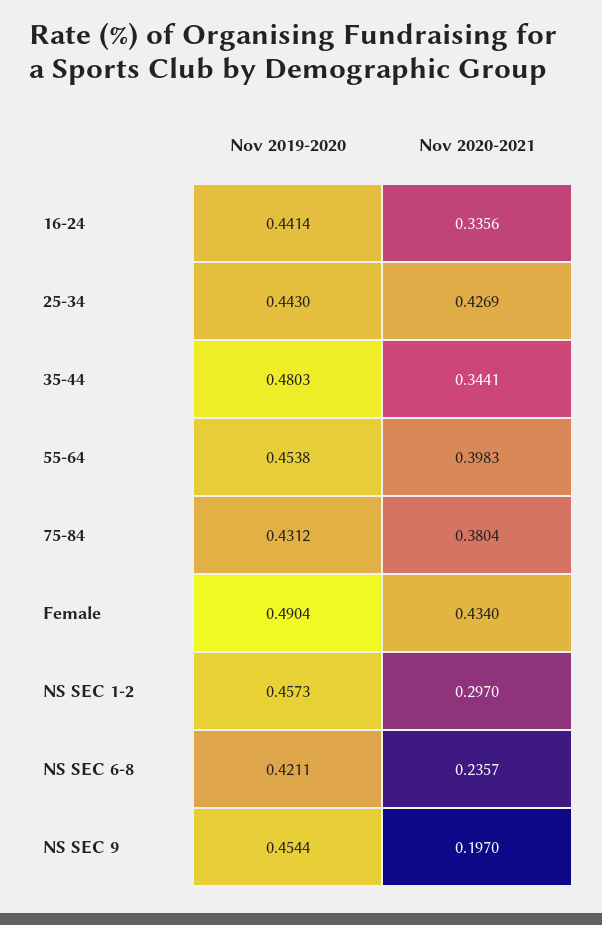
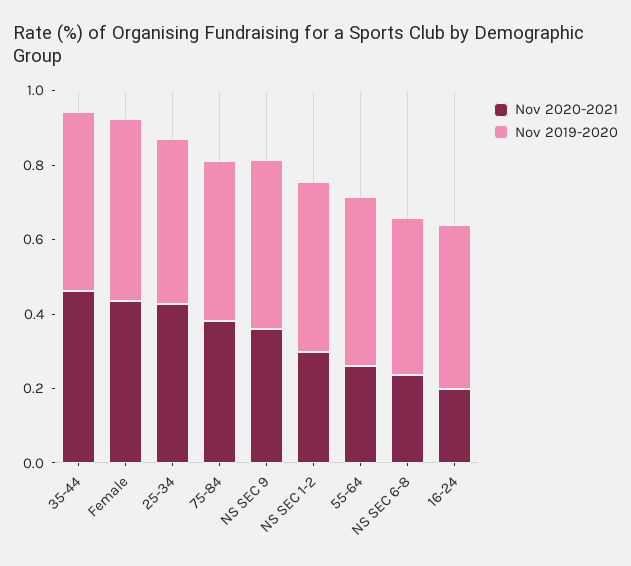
  {
    "Nov 2019-2020": {
      "16-24": 0.4414,
      "25-34": 0.443,
      "35-44": 0.4803,
      "55-64": 0.4538,
      "75-84": 0.4312,
      "Female": 0.4904,
      "NS SEC 1-2": 0.4573,
      "NS SEC 6-8": 0.4211,
      "NS SEC 9": 0.4544
    },
    "Nov 2020-2021": {
-     "16-24": 0.3356,
+     "16-24": 0.2,
      "25-34": 0.4269,
-     "35-44": 0.3441,
+     "35-44": 0.45,
-     "55-64": 0.3983,
+     "55-64": 0.25,
      "75-84": 0.3804,
      "Female": 0.434,
      "NS SEC 1-2": 0.297,
      "NS SEC 6-8": 0.2357,
-     "NS SEC 9": 0.197
+     "NS SEC 9": 0.35
    }
  }

